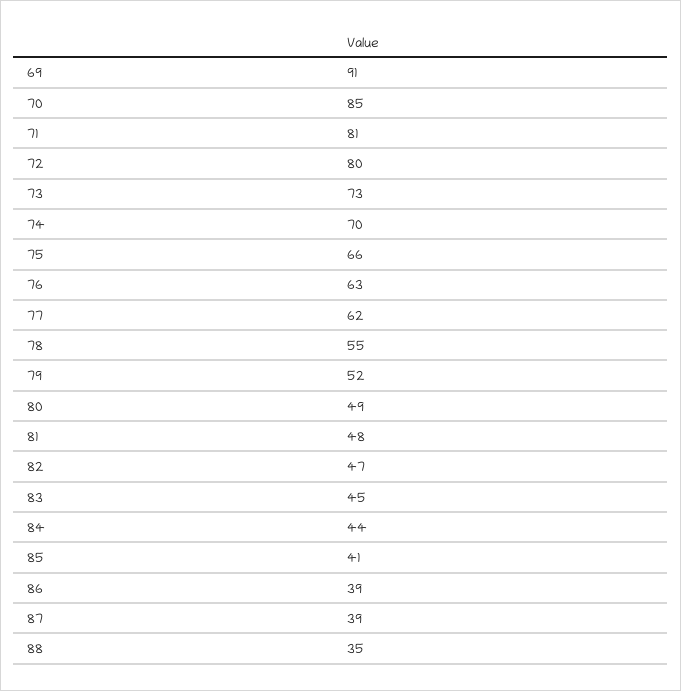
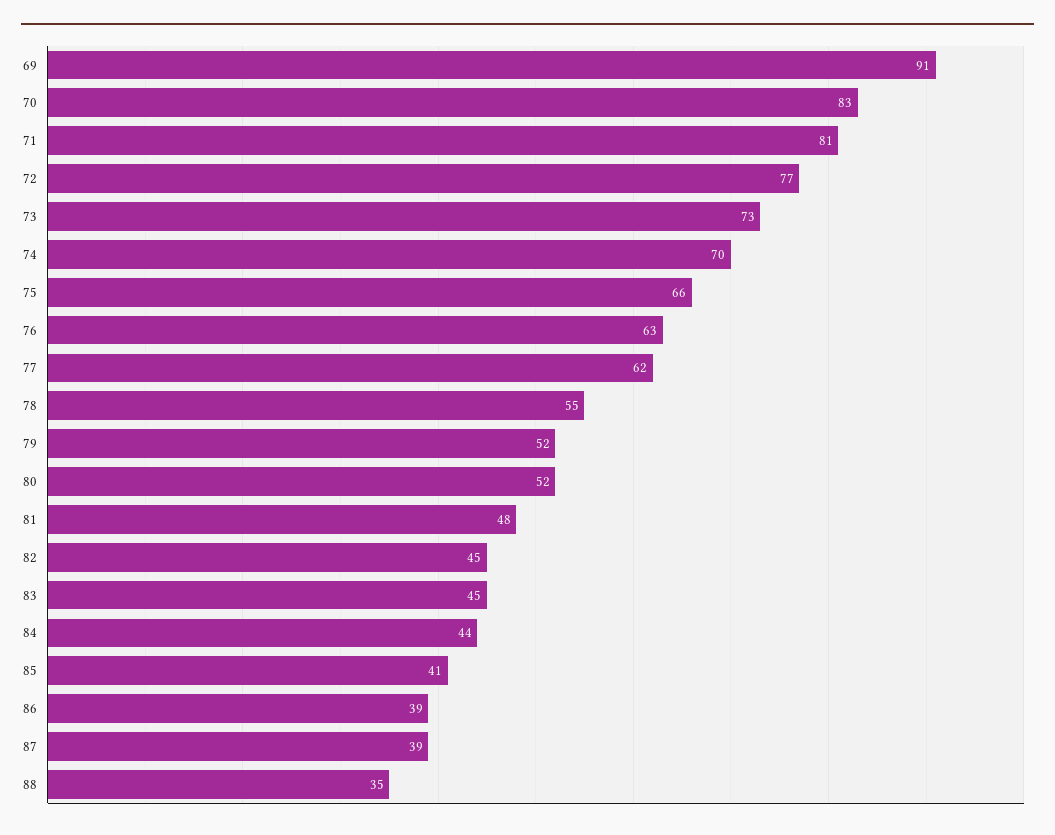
  {
    "69": 91,
-   "70": 85,
+   "70": 83,
    "71": 81,
-   "72": 80,
+   "72": 77,
    "73": 73,
    "74": 70,
    "75": 66,
    "76": 63,
    "77": 62,
    "78": 55,
    "79": 52,
-   "80": 49,
+   "80": 52,
    "81": 48,
-   "82": 47,
+   "82": 45,
    "83": 45,
    "84": 44,
    "85": 41,
    "86": 39,
    "87": 39,
    "88": 35
  }

